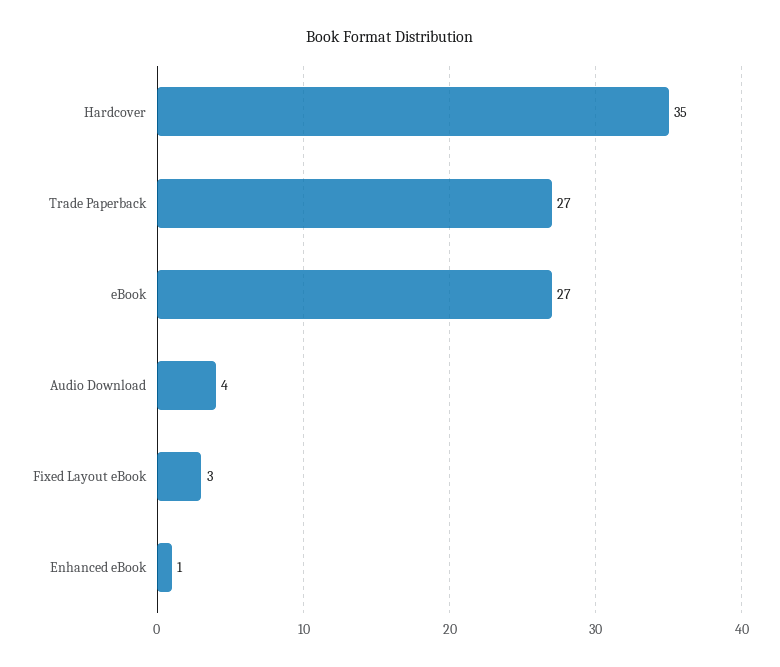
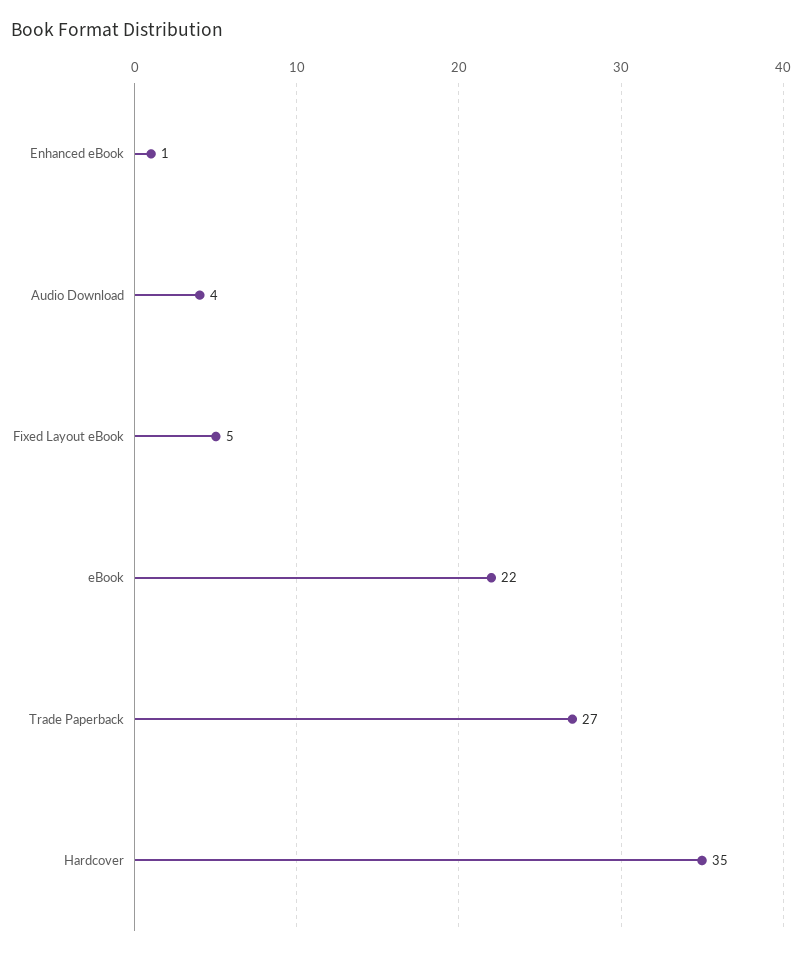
  {
    "Hardcover": 35,
    "Trade Paperback": 27,
-   "eBook": 27,
+   "eBook": 22,
    "Audio Download": 4,
-   "Fixed Layout eBook": 3,
+   "Fixed Layout eBook": 5,
    "Enhanced eBook": 1
  }

